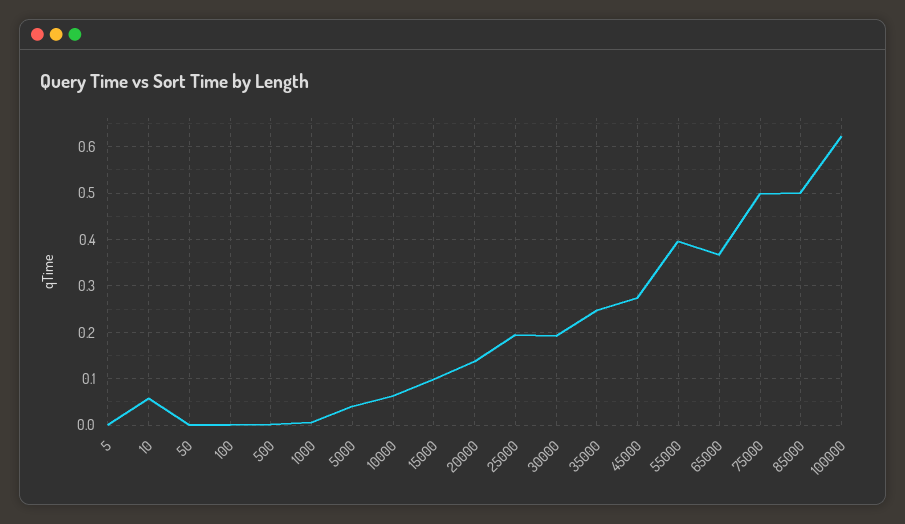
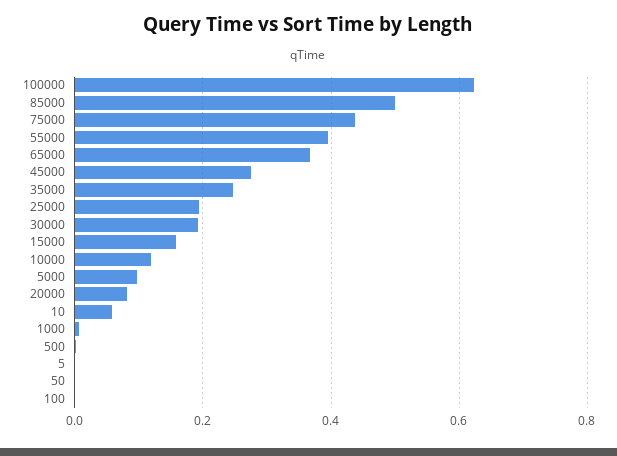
  {
    "5": 0,
    "10": 0.06,
    "50": 0,
    "100": 0,
    "500": 0,
    "1000": 0,
-   "5000": 0.04,
+   "5000": 0.1,
-   "10000": 0.06,
+   "10000": 0.12,
-   "15000": 0.1,
+   "15000": 0.16,
-   "20000": 0.14,
+   "20000": 0.08,
    "25000": 0.2,
    "30000": 0.2,
    "35000": 0.24,
    "45000": 0.28,
    "55000": 0.4,
    "65000": 0.36,
-   "75000": 0.5,
+   "75000": 0.44,
    "85000": 0.5,
    "100000": 0.62
  }

